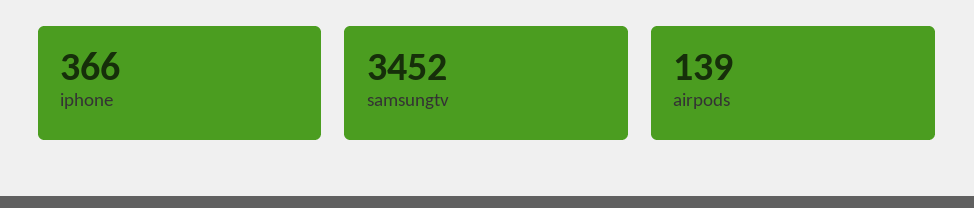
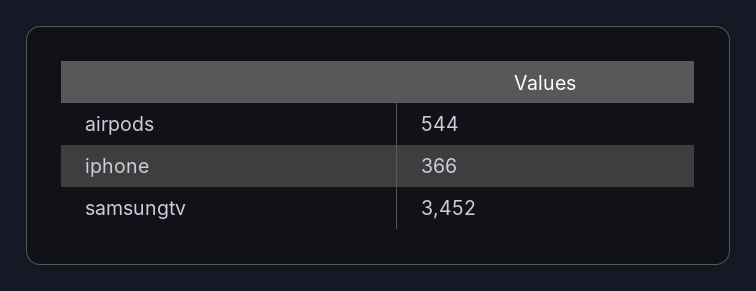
  {
    "iphone": 366,
    "samsungtv": 3452,
-   "airpods": 139
+   "airpods": 544
  }

